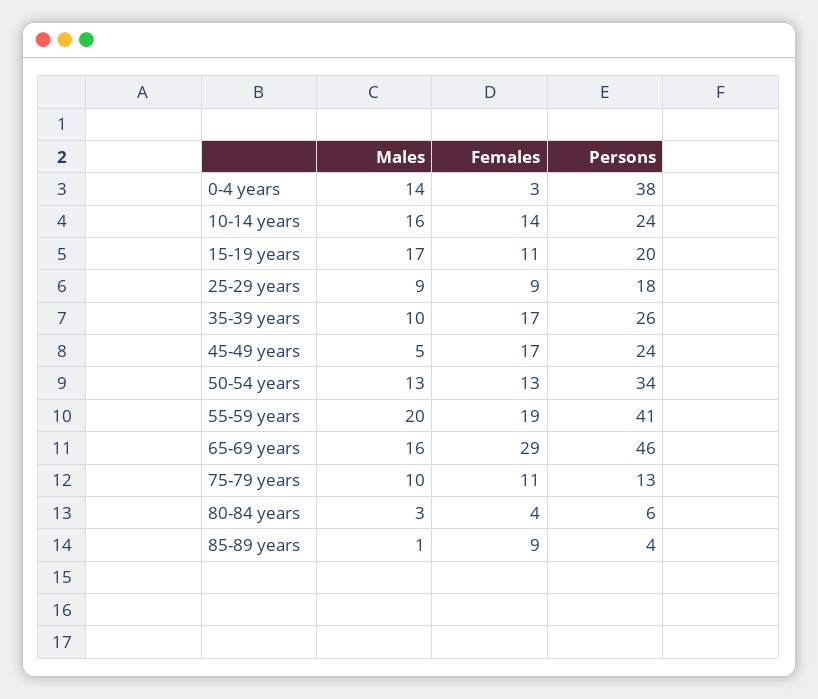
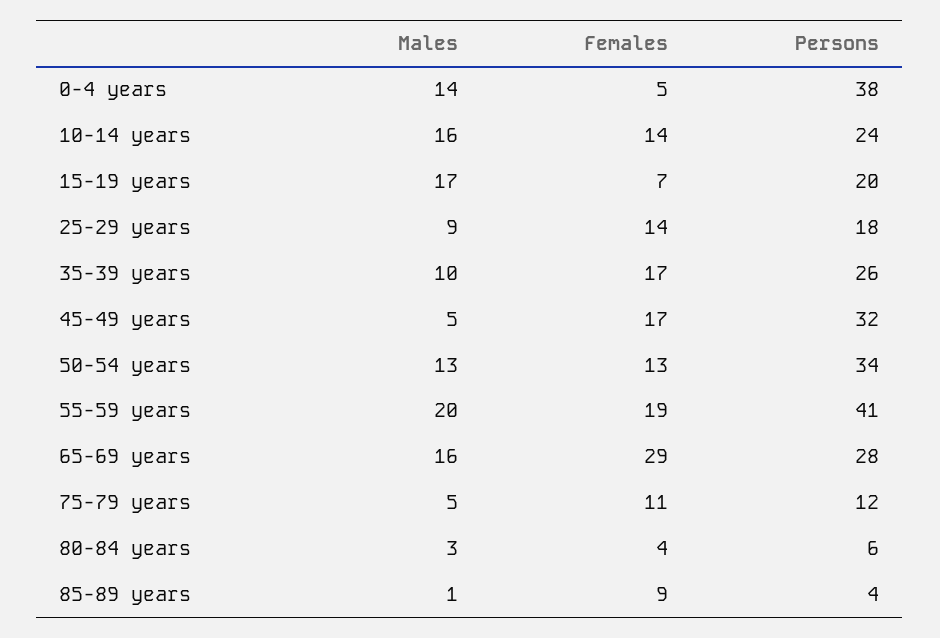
  {
    "Males": {
      "0-4 years": 14,
      "10-14 years": 16,
      "15-19 years": 17,
      "25-29 years": 9,
      "35-39 years": 10,
      "45-49 years": 5,
      "50-54 years": 13,
      "55-59 years": 20,
      "65-69 years": 16,
-     "75-79 years": 10,
+     "75-79 years": 5,
      "80-84 years": 3,
      "85-89 years": 1
    },
    "Females": {
-     "0-4 years": 3,
+     "0-4 years": 5,
      "10-14 years": 14,
-     "15-19 years": 11,
+     "15-19 years": 7,
-     "25-29 years": 9,
+     "25-29 years": 14,
      "35-39 years": 17,
      "45-49 years": 17,
      "50-54 years": 13,
      "55-59 years": 19,
      "65-69 years": 29,
      "75-79 years": 11,
      "80-84 years": 4,
      "85-89 years": 9
    },
    "Persons": {
      "0-4 years": 38,
      "10-14 years": 24,
      "15-19 years": 20,
      "25-29 years": 18,
      "35-39 years": 26,
-     "45-49 years": 24,
+     "45-49 years": 32,
      "50-54 years": 34,
      "55-59 years": 41,
-     "65-69 years": 46,
+     "65-69 years": 28,
-     "75-79 years": 13,
+     "75-79 years": 12,
      "80-84 years": 6,
      "85-89 years": 4
    }
  }

